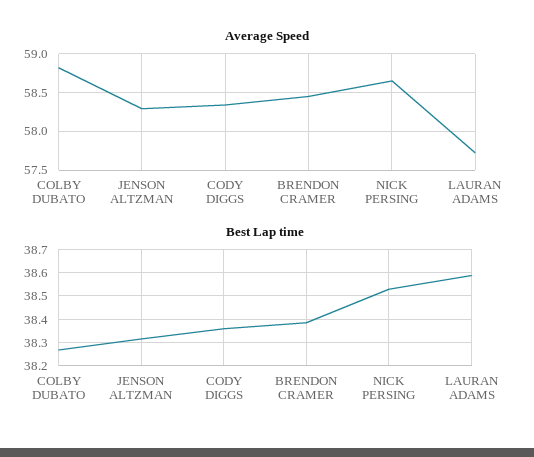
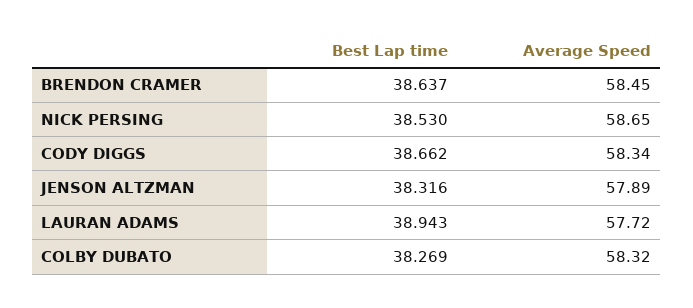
  {
    "Average Speed": {
-     "COLBY DUBATO": 58.8,
+     "COLBY DUBATO": 58.32,
-     "JENSON ALTZMAN": 58.3,
+     "JENSON ALTZMAN": 57.89,
      "CODY DIGGS": 58.34,
      "BRENDON CRAMER": 58.45,
      "NICK PERSING": 58.65,
      "LAURAN ADAMS": 57.72
    },
    "Best Lap time": {
      "COLBY DUBATO": 38.269,
      "JENSON ALTZMAN": 38.316,
-     "CODY DIGGS": 38.35,
+     "CODY DIGGS": 38.662,
-     "BRENDON CRAMER": 38.4,
+     "BRENDON CRAMER": 38.637,
      "NICK PERSING": 38.53,
-     "LAURAN ADAMS": 38.6
+     "LAURAN ADAMS": 38.943
    }
  }

